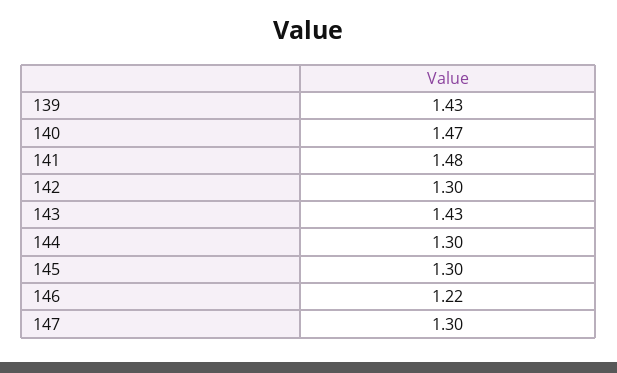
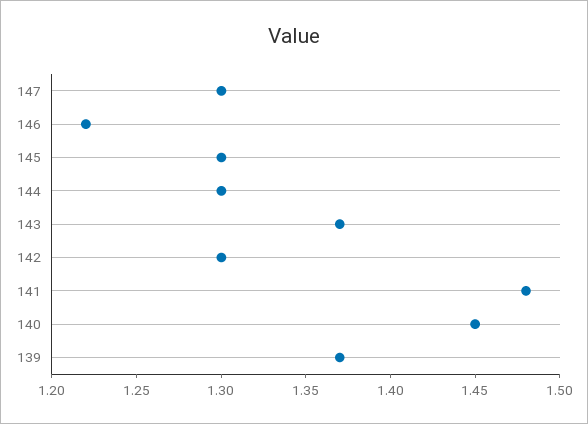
  {
-   "139": 1.43,
+   "139": 1.37,
-   "140": 1.47,
+   "140": 1.45,
    "141": 1.48,
    "142": 1.3,
-   "143": 1.43,
+   "143": 1.37,
    "144": 1.3,
    "145": 1.3,
    "146": 1.22,
    "147": 1.3
  }

